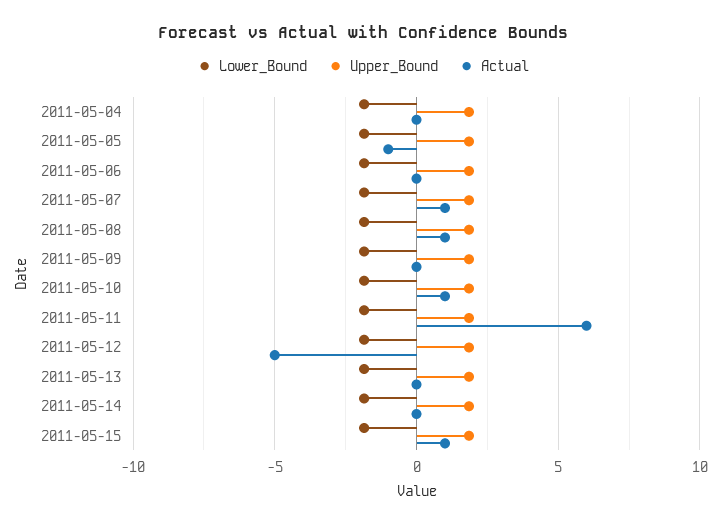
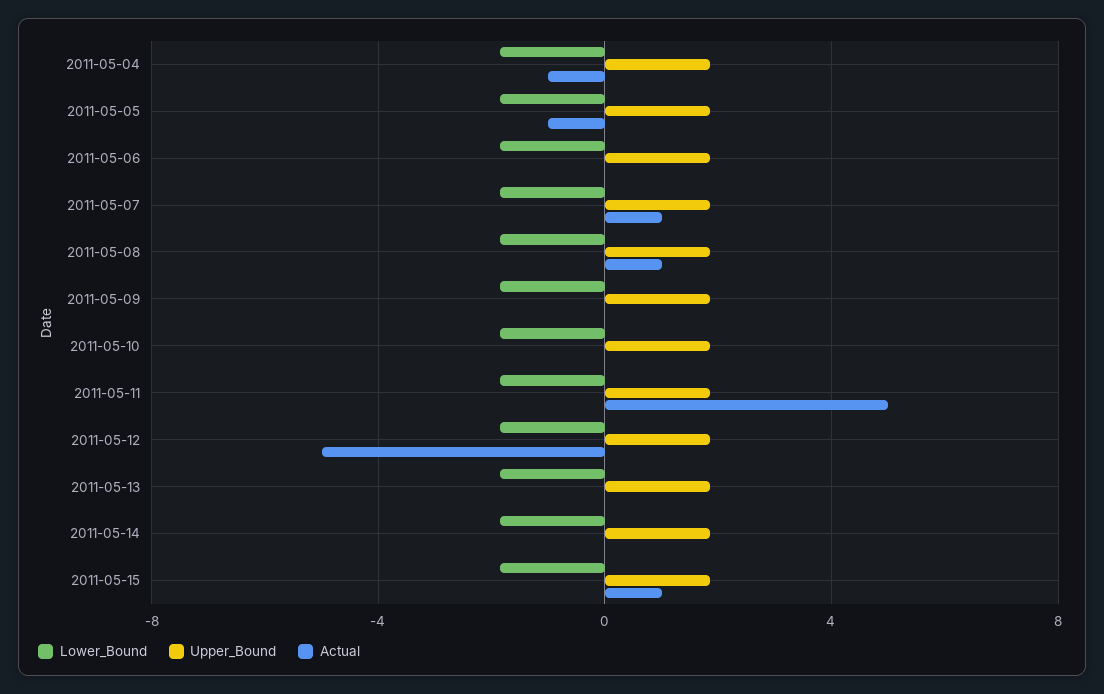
  {
    "Lower_Bound": {
      "2011-05-04": -2,
      "2011-05-05": -2,
      "2011-05-06": -2,
      "2011-05-07": -2,
      "2011-05-08": -2,
      "2011-05-09": -2,
      "2011-05-10": -2,
      "2011-05-11": -2,
      "2011-05-12": -2,
      "2011-05-13": -2,
      "2011-05-14": -2,
      "2011-05-15": -2
    },
    "Upper_Bound": {
      "2011-05-04": 2,
      "2011-05-05": 2,
      "2011-05-06": 2,
      "2011-05-07": 2,
      "2011-05-08": 2,
      "2011-05-09": 2,
      "2011-05-10": 2,
      "2011-05-11": 2,
      "2011-05-12": 2,
      "2011-05-13": 2,
      "2011-05-14": 2,
      "2011-05-15": 2
    },
    "Actual": {
-     "2011-05-04": 0,
+     "2011-05-04": -1,
      "2011-05-05": -1,
      "2011-05-06": 0,
      "2011-05-07": 1,
      "2011-05-08": 1,
      "2011-05-09": 0,
-     "2011-05-10": 1,
+     "2011-05-10": 0,
-     "2011-05-11": 6,
+     "2011-05-11": 5,
      "2011-05-12": -5,
      "2011-05-13": 0,
      "2011-05-14": 0,
      "2011-05-15": 1
    }
  }

